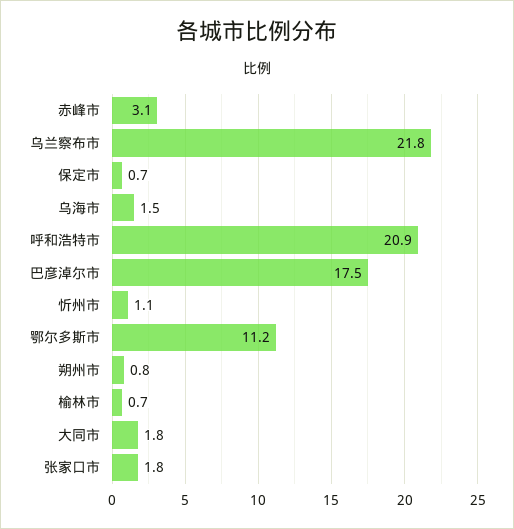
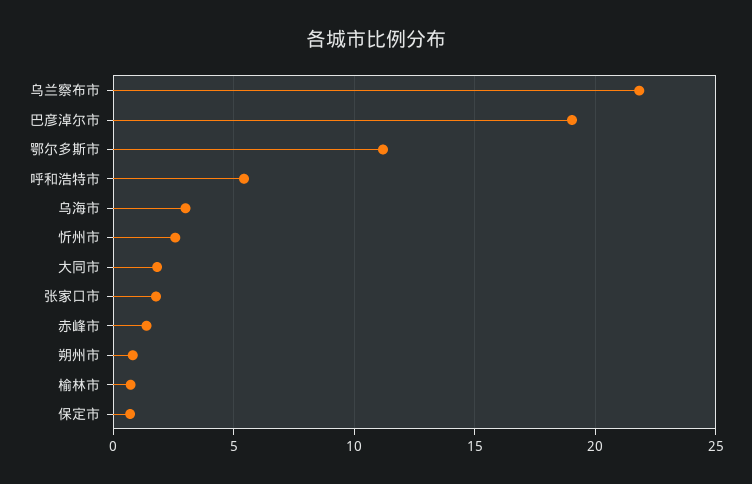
  {
-   "赤峰市": 3.1,
+   "赤峰市": 1.5,
    "乌兰察布市": 21.8,
    "保定市": 0.7,
-   "乌海市": 1.5,
+   "乌海市": 3,
-   "呼和浩特市": 20.9,
+   "呼和浩特市": 5.5,
-   "巴彦淖尔市": 17.5,
+   "巴彦淖尔市": 19,
-   "忻州市": 1.1,
+   "忻州市": 2.5,
    "鄂尔多斯市": 11.2,
    "朔州市": 0.8,
    "榆林市": 0.7,
    "大同市": 1.8,
    "张家口市": 1.8
  }

